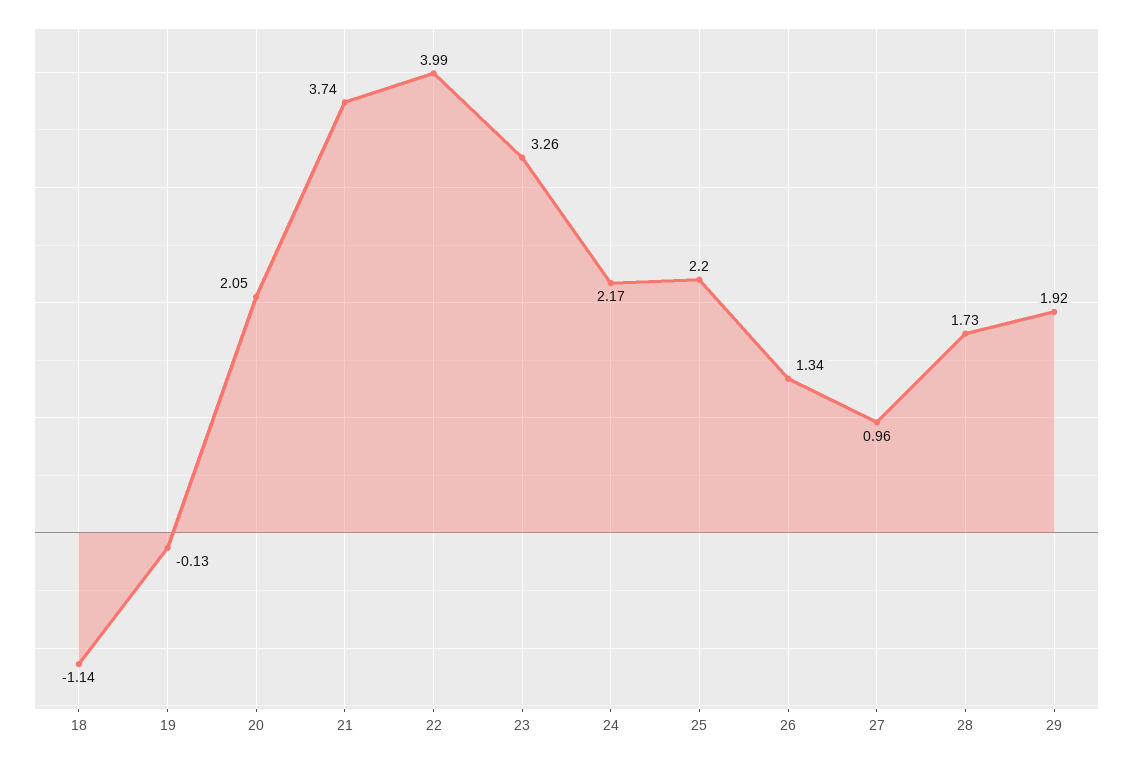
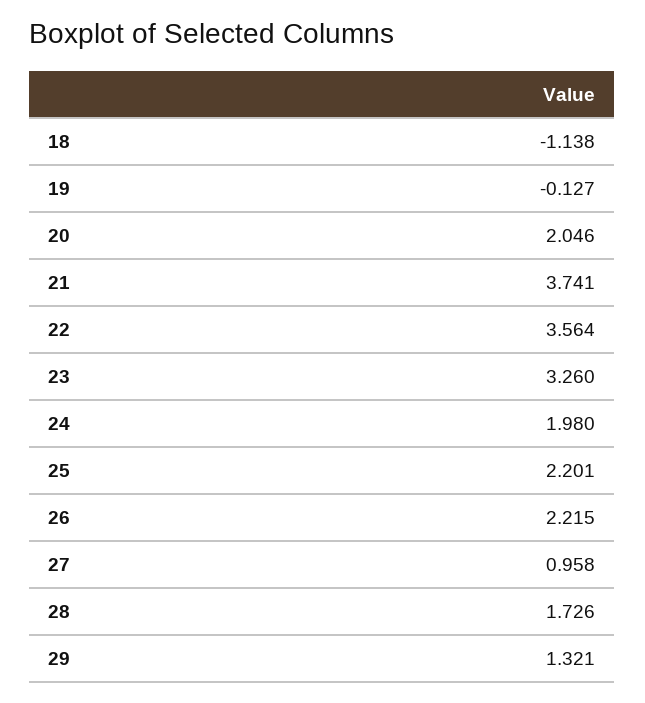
  {
    "18": -1.138,
    "19": -0.127,
    "20": 2.046,
    "21": 3.741,
-   "22": 3.99,
+   "22": 3.564,
    "23": 3.26,
-   "24": 2.17,
+   "24": 1.98,
    "25": 2.201,
-   "26": 1.34,
+   "26": 2.215,
    "27": 0.958,
    "28": 1.726,
-   "29": 1.92
+   "29": 1.321
  }

